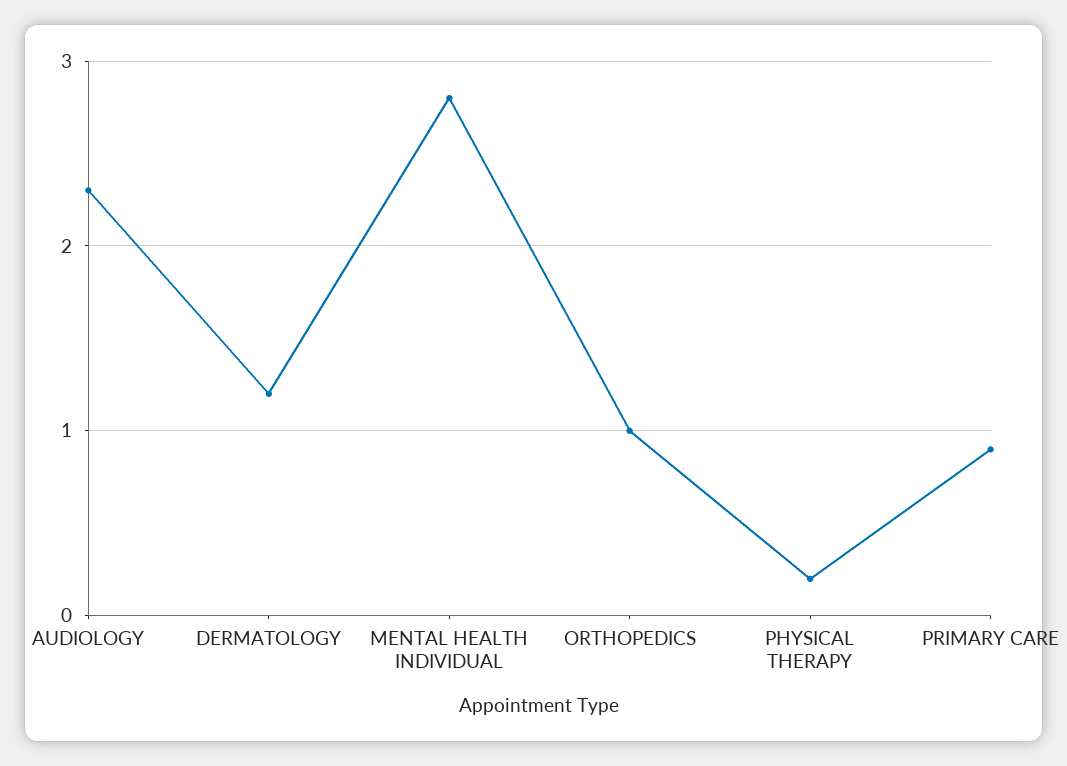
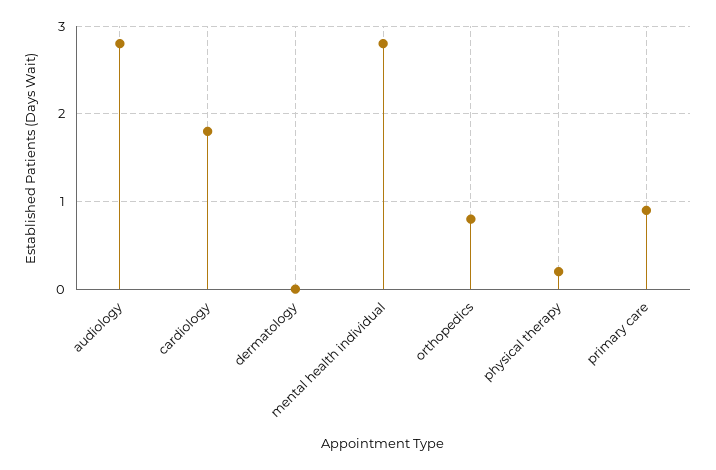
  {
-   "AUDIOLOGY": 2.3,
+   "AUDIOLOGY": 2.8,
-   "DERMATOLOGY": 1.2,
+   "DERMATOLOGY": 0,
    "MENTAL HEALTH INDIVIDUAL": 2.8,
-   "ORTHOPEDICS": 1,
+   "ORTHOPEDICS": 0.8,
    "PHYSICAL THERAPY": 0.2,
-   "PRIMARY CARE": 0.9
+   "PRIMARY CARE": 0.9,
+   "cardiology": 1.8
  }

